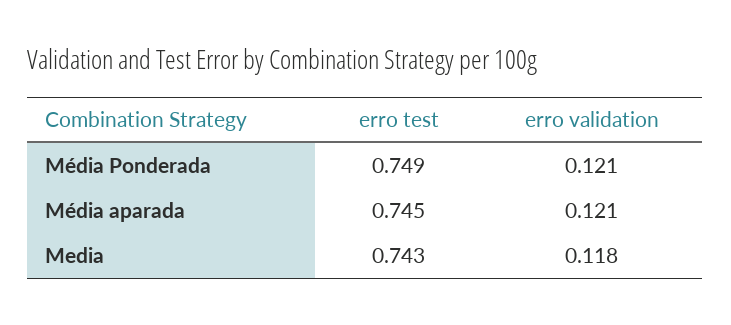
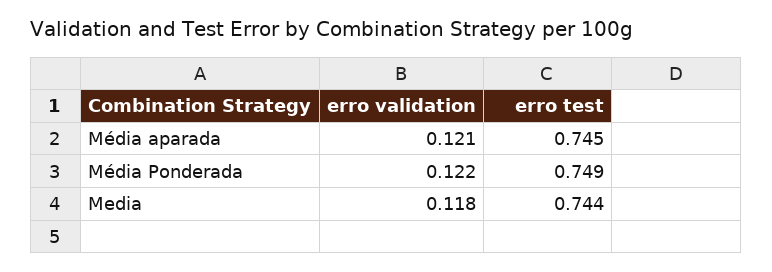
  {
    "erro test": {
      "Média Ponderada": 0.749,
      "Média aparada": 0.745,
-     "Media": 0.743
+     "Media": 0.744
    },
    "erro validation": {
-     "Média Ponderada": 0.121,
+     "Média Ponderada": 0.122,
      "Média aparada": 0.121,
      "Media": 0.118
    }
  }

